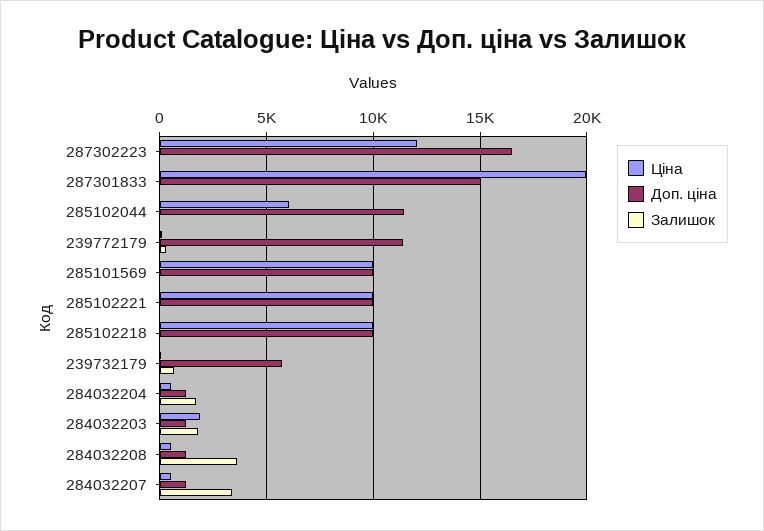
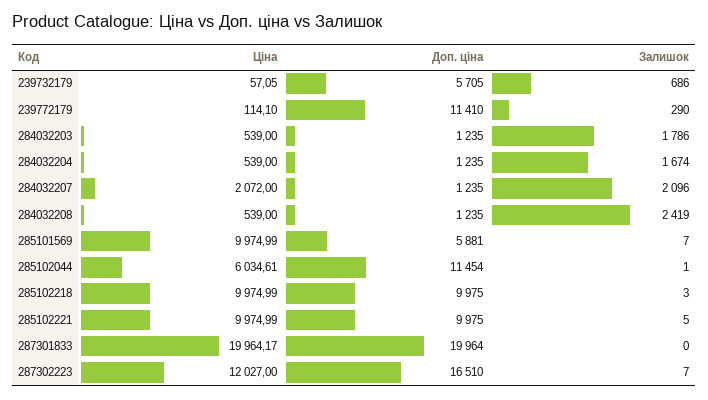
  {
    "Ціна": {
      "287302223": 12027,
      "287301833": 19964.17,
      "285102044": 6034.61,
      "239772179": 114.1,
      "285101569": 9974.99,
      "285102221": 9974.99,
      "285102218": 9974.99,
      "239732179": 57.05,
      "284032204": 539,
-     "284032203": 2000,
+     "284032203": 539,
      "284032208": 539,
-     "284032207": 500
+     "284032207": 2072
    },
    "Доп. ціна": {
      "287302223": 16510,
-     "287301833": 15000,
+     "287301833": 19964,
      "285102044": 11454,
      "239772179": 11410,
-     "285101569": 10000,
+     "285101569": 5881,
      "285102221": 9975,
      "285102218": 9975,
      "239732179": 5705,
      "284032204": 1235,
      "284032203": 1235,
      "284032208": 1235,
      "284032207": 1235
    },
    "Залишок": {
      "287302223": 7,
      "287301833": 0,
      "285102044": 1,
      "239772179": 290,
      "285101569": 7,
      "285102221": 5,
      "285102218": 3,
      "239732179": 686,
      "284032204": 1674,
      "284032203": 1786,
-     "284032208": 3500,
+     "284032208": 2419,
-     "284032207": 3500
+     "284032207": 2096
    }
  }

